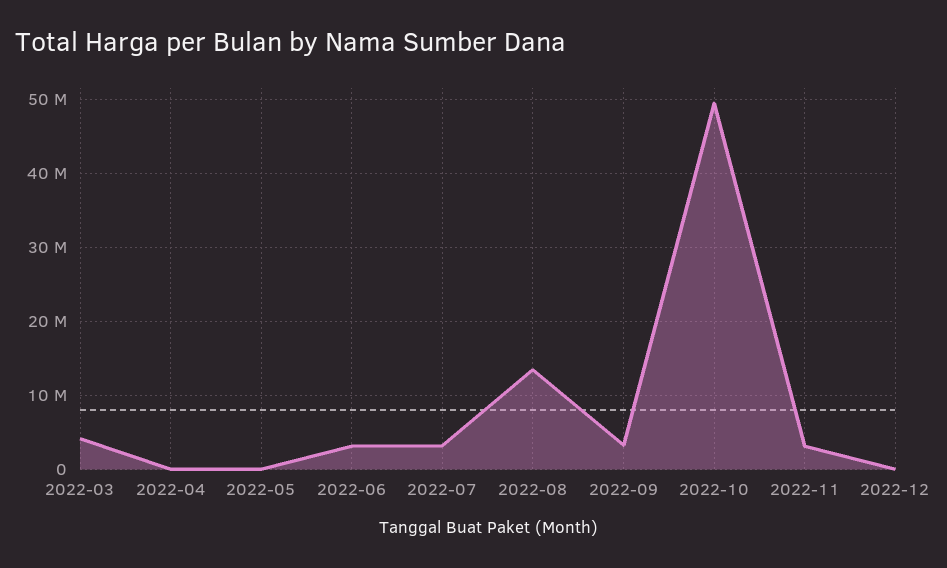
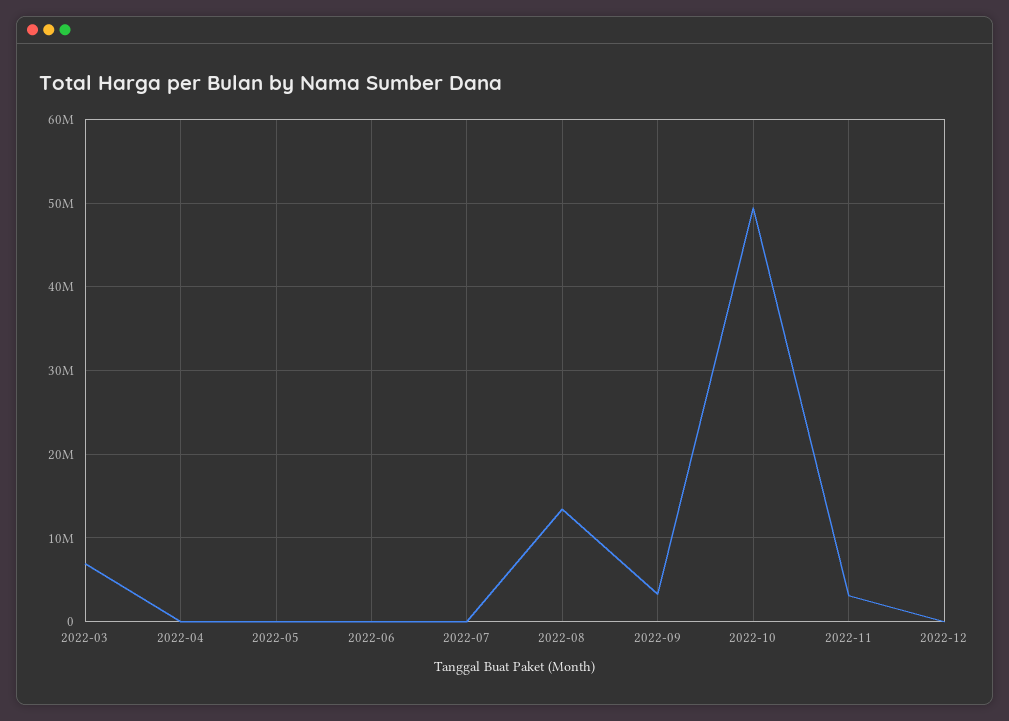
  {
-   "2022-03": 4000000,
+   "2022-03": 7000000,
    "2022-04": 0,
    "2022-05": 0,
-   "2022-06": 3000000,
+   "2022-06": 0,
-   "2022-07": 3000000,
+   "2022-07": 0,
    "2022-08": 13000000,
    "2022-09": 3000000,
    "2022-10": 49000000,
    "2022-11": 3000000,
    "2022-12": 0
  }

